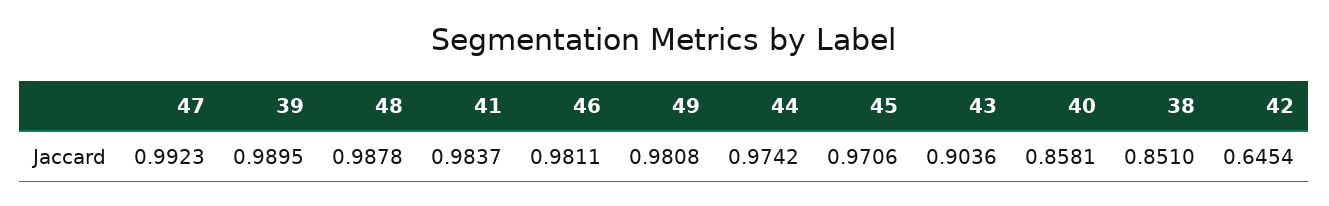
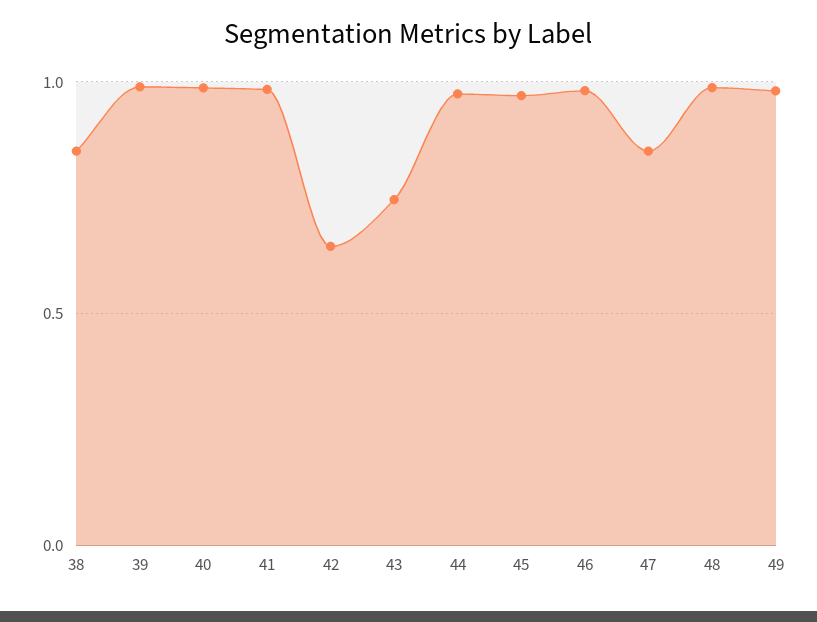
  {
-   "47": 0.9923,
+   "47": 0.85,
    "39": 0.9895,
    "48": 0.9878,
    "41": 0.9837,
    "46": 0.9811,
    "49": 0.9808,
    "44": 0.9742,
    "45": 0.9706,
-   "43": 0.9036,
+   "43": 0.75,
-   "40": 0.8581,
+   "40": 1,
    "38": 0.851,
    "42": 0.6454
  }

